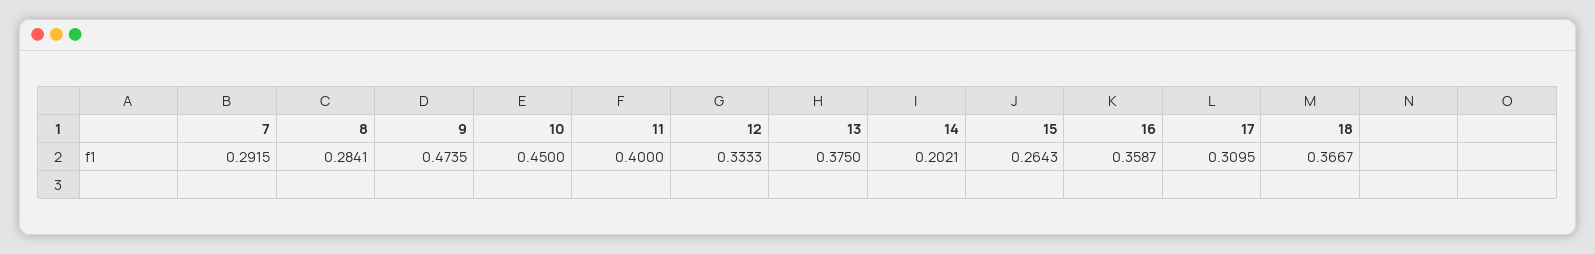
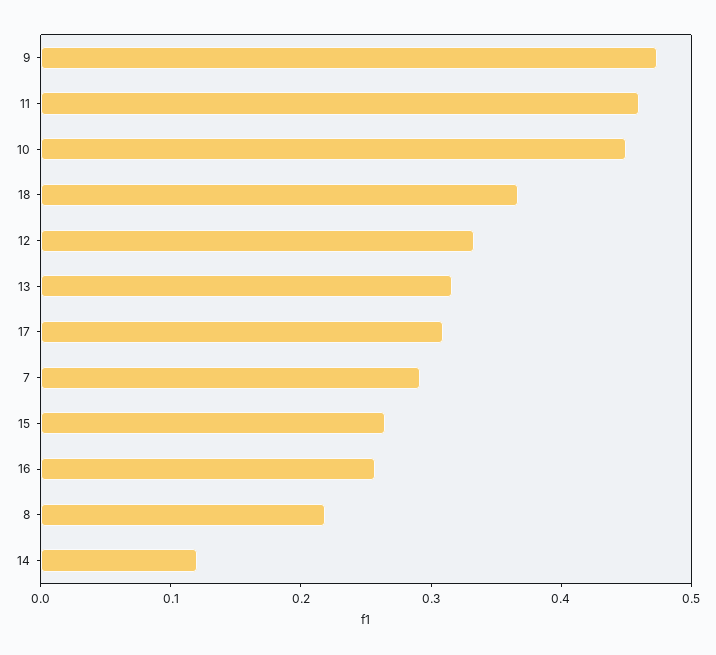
  {
    "7": 0.2915,
-   "8": 0.2841,
+   "8": 0.22,
    "9": 0.4735,
    "10": 0.45,
-   "11": 0.4,
+   "11": 0.46,
    "12": 0.3333,
-   "13": 0.375,
+   "13": 0.32,
-   "14": 0.2021,
+   "14": 0.12,
    "15": 0.2643,
-   "16": 0.3587,
+   "16": 0.26,
    "17": 0.3095,
    "18": 0.3667
  }

